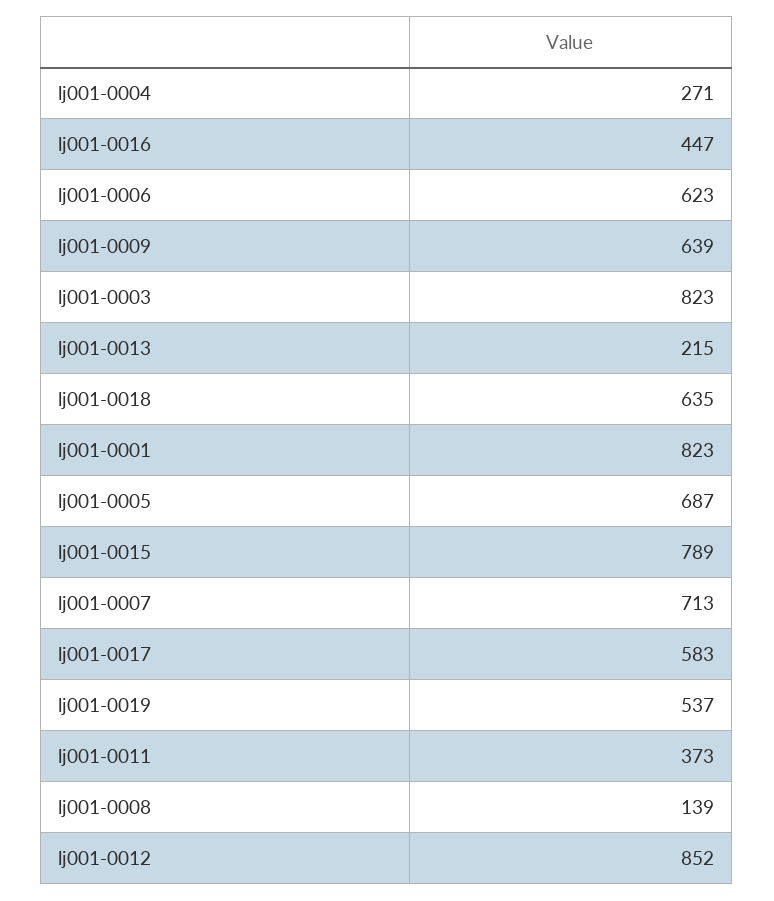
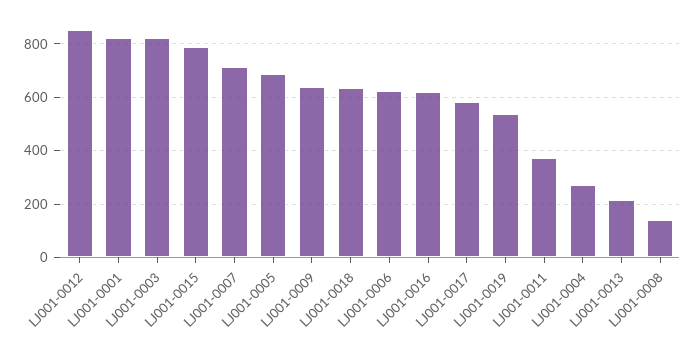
  {
    "lj001-0004": 271,
-   "lj001-0016": 447,
+   "lj001-0016": 625,
    "lj001-0006": 623,
    "lj001-0009": 639,
    "lj001-0003": 823,
    "lj001-0013": 215,
    "lj001-0018": 635,
    "lj001-0001": 823,
    "lj001-0005": 687,
    "lj001-0015": 789,
    "lj001-0007": 713,
    "lj001-0017": 583,
    "lj001-0019": 537,
    "lj001-0011": 373,
    "lj001-0008": 139,
    "lj001-0012": 852
  }

